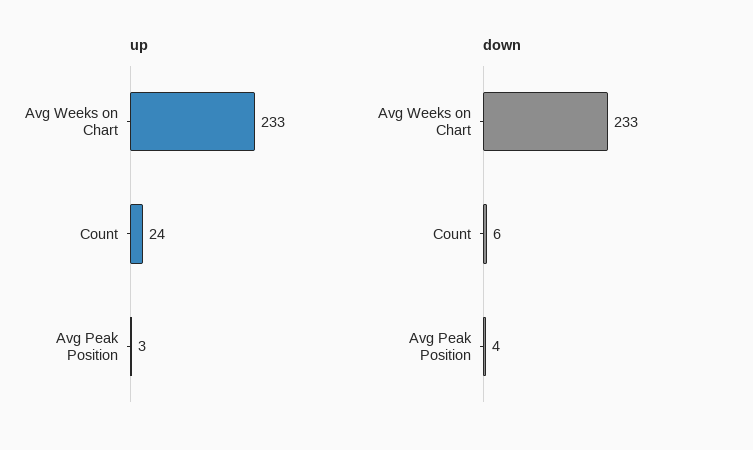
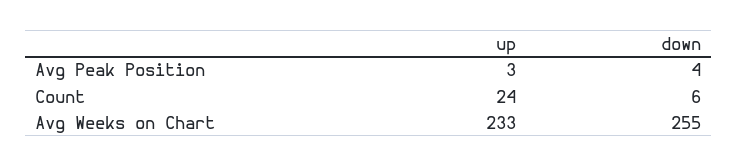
  {
    "up": {
      "Avg Weeks on Chart": 233,
      "Count": 24,
      "Avg Peak Position": 3
    },
    "down": {
-     "Avg Weeks on Chart": 233,
+     "Avg Weeks on Chart": 255,
      "Count": 6,
      "Avg Peak Position": 4
    }
  }

